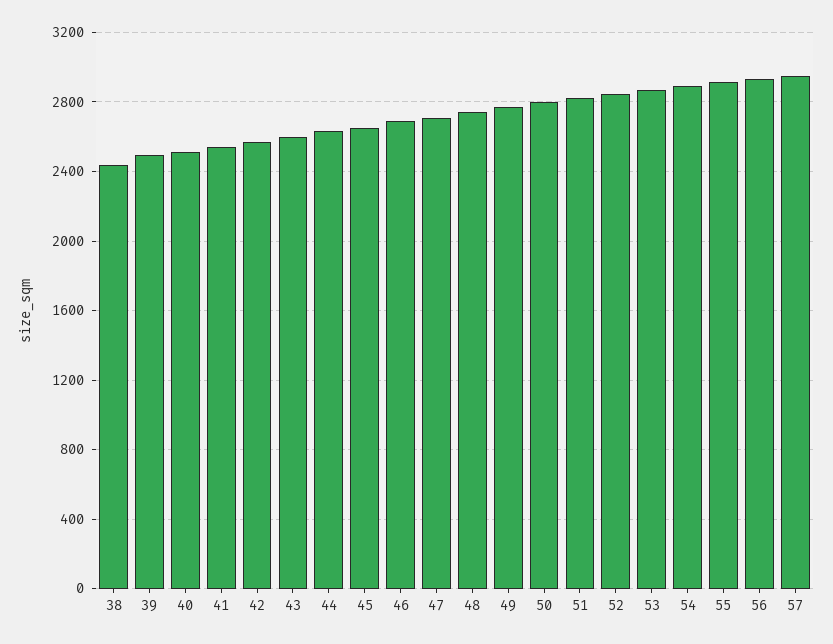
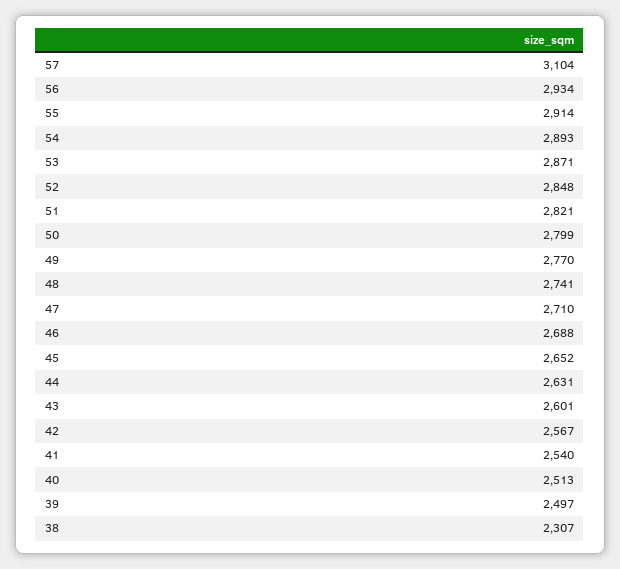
  {
-   "38": 2450,
+   "38": 2307,
    "39": 2497,
    "40": 2513,
    "41": 2540,
    "42": 2567,
    "43": 2601,
    "44": 2631,
    "45": 2652,
    "46": 2688,
    "47": 2710,
    "48": 2741,
    "49": 2770,
    "50": 2799,
    "51": 2821,
    "52": 2848,
    "53": 2871,
    "54": 2893,
    "55": 2914,
    "56": 2934,
-   "57": 2950
+   "57": 3104
  }

